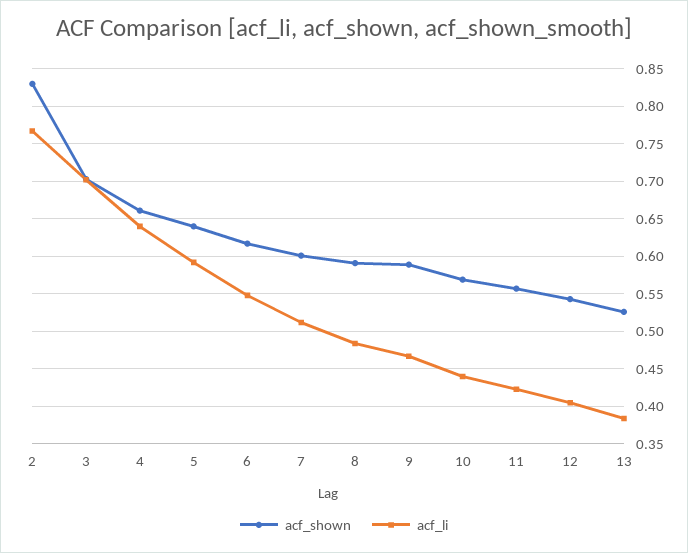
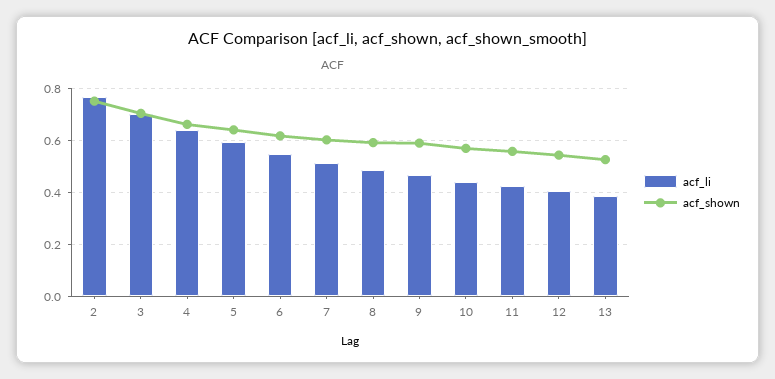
  {
    "acf_shown": {
-     "2": 0.83,
+     "2": 0.75,
      "3": 0.7,
      "4": 0.66,
      "5": 0.64,
      "6": 0.62,
      "7": 0.6,
      "8": 0.59,
      "9": 0.59,
      "10": 0.57,
      "11": 0.56,
      "12": 0.54,
      "13": 0.53
    },
    "acf_li": {
      "2": 0.77,
      "3": 0.7,
      "4": 0.64,
      "5": 0.59,
      "6": 0.55,
      "7": 0.51,
      "8": 0.48,
      "9": 0.47,
      "10": 0.44,
      "11": 0.42,
      "12": 0.41,
      "13": 0.38
    }
  }

